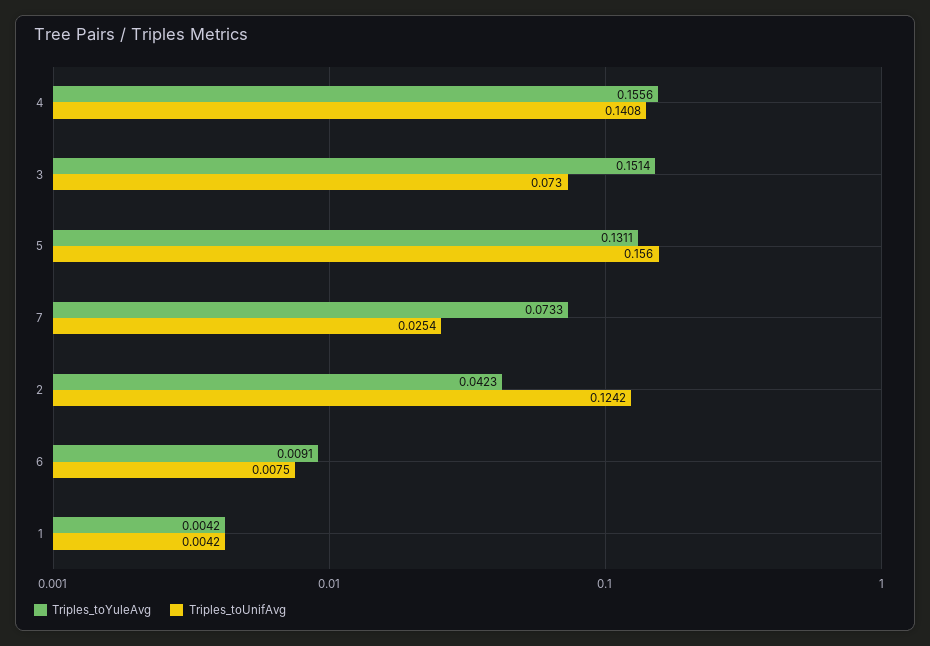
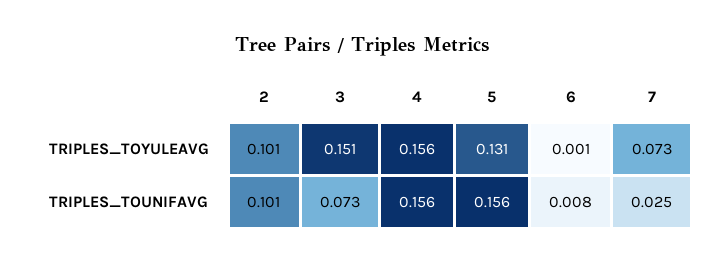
  {
    "Triples_toYuleAvg": {
      "4": 0.1556,
      "3": 0.1514,
      "5": 0.1311,
      "7": 0.0733,
-     "2": 0.0423,
+     "2": 0.101,
-     "6": 0.0091,
+     "6": 0.001
-     "1": 0.0042
    },
    "Triples_toUnifAvg": {
-     "4": 0.1408,
+     "4": 0.156,
      "3": 0.073,
      "5": 0.156,
      "7": 0.0254,
-     "2": 0.1242,
+     "2": 0.101,
-     "6": 0.0075,
+     "6": 0.0075
-     "1": 0.0042
    }
  }

